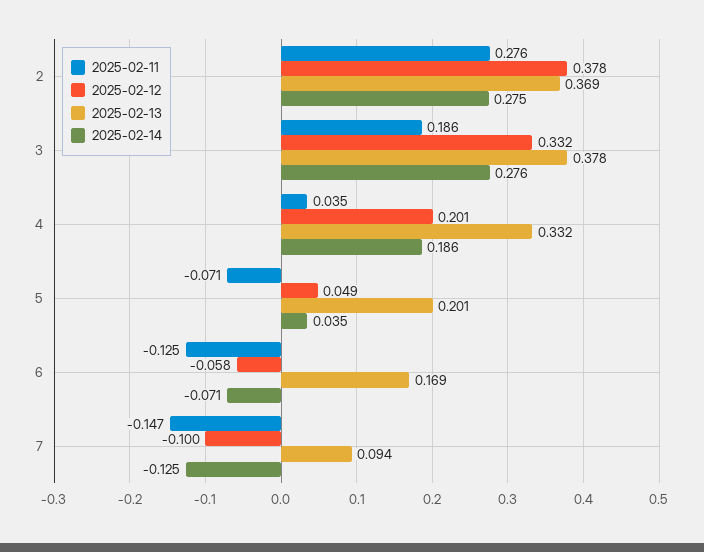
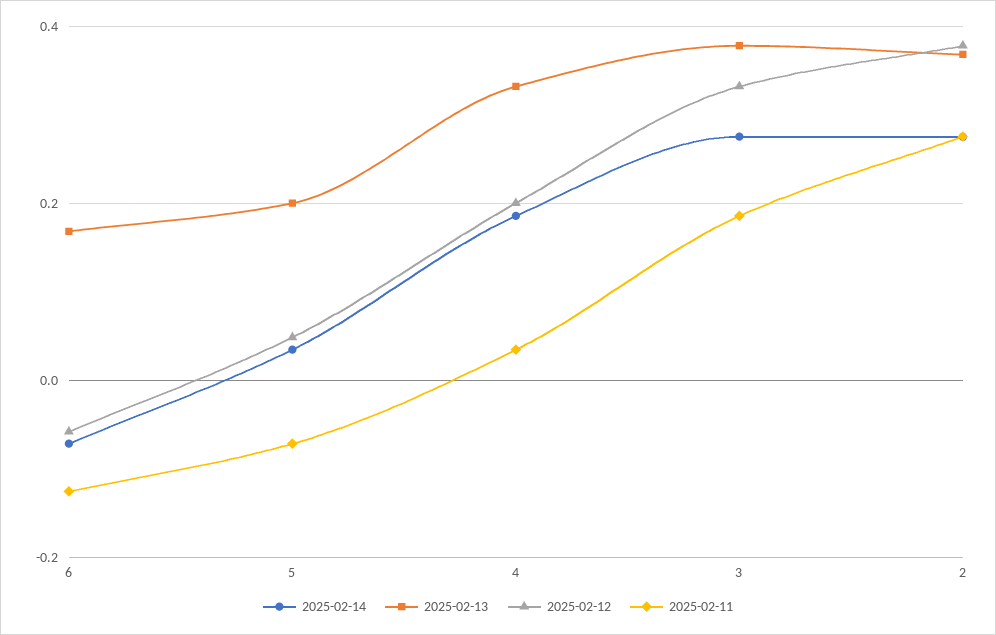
  {
    "2025-02-11": {
      "2": 0.276,
      "3": 0.186,
      "4": 0.035,
      "5": -0.071,
-     "6": -0.125,
+     "6": -0.125
-     "7": -0.147
    },
    "2025-02-12": {
      "2": 0.378,
      "3": 0.332,
      "4": 0.201,
      "5": 0.049,
-     "6": -0.058,
+     "6": -0.058
-     "7": -0.1
    },
    "2025-02-13": {
      "2": 0.369,
      "3": 0.378,
      "4": 0.332,
      "5": 0.201,
-     "6": 0.169,
+     "6": 0.169
-     "7": 0.094
    },
    "2025-02-14": {
      "2": 0.275,
      "3": 0.276,
      "4": 0.186,
      "5": 0.035,
-     "6": -0.071,
+     "6": -0.071
-     "7": -0.125
    }
  }

